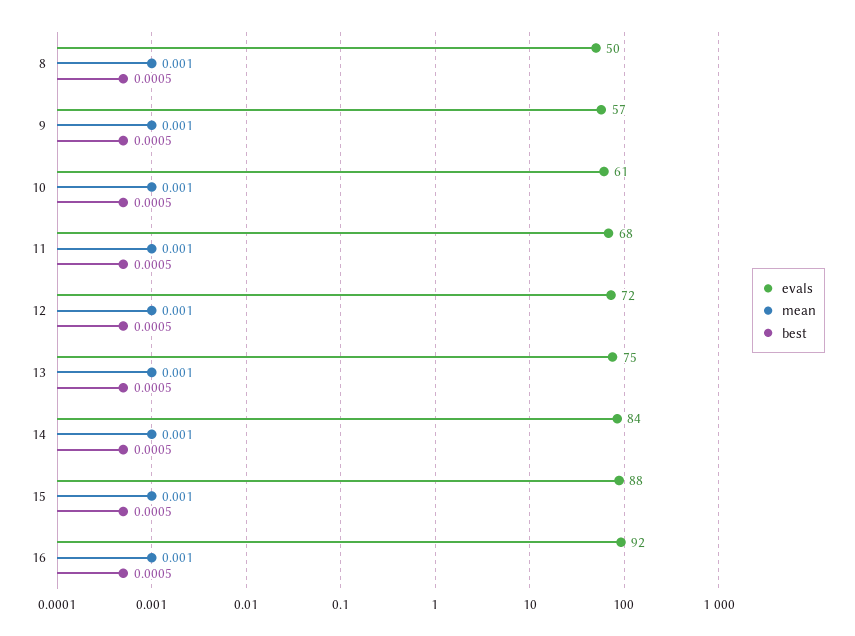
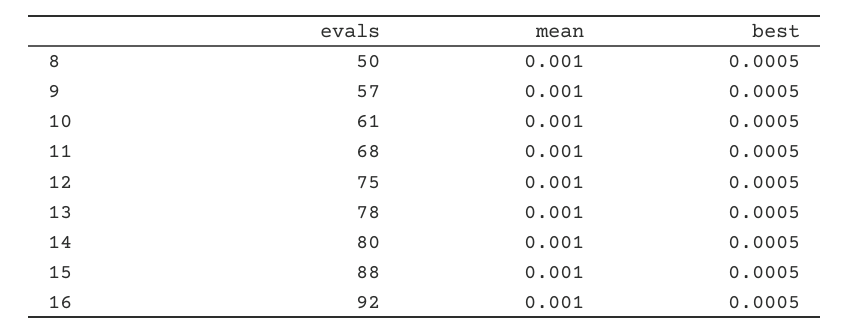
  {
    "evals": {
      "8": 50,
      "9": 57,
      "10": 61,
      "11": 68,
-     "12": 72,
+     "12": 75,
-     "13": 75,
+     "13": 78,
-     "14": 84,
+     "14": 80,
      "15": 88,
      "16": 92
    },
    "mean": {
      "8": 0.001,
      "9": 0.001,
      "10": 0.001,
      "11": 0.001,
      "12": 0.001,
      "13": 0.001,
      "14": 0.001,
      "15": 0.001,
      "16": 0.001
    },
    "best": {
      "8": 0.0005,
      "9": 0.0005,
      "10": 0.0005,
      "11": 0.0005,
      "12": 0.0005,
      "13": 0.0005,
      "14": 0.0005,
      "15": 0.0005,
      "16": 0.0005
    }
  }

